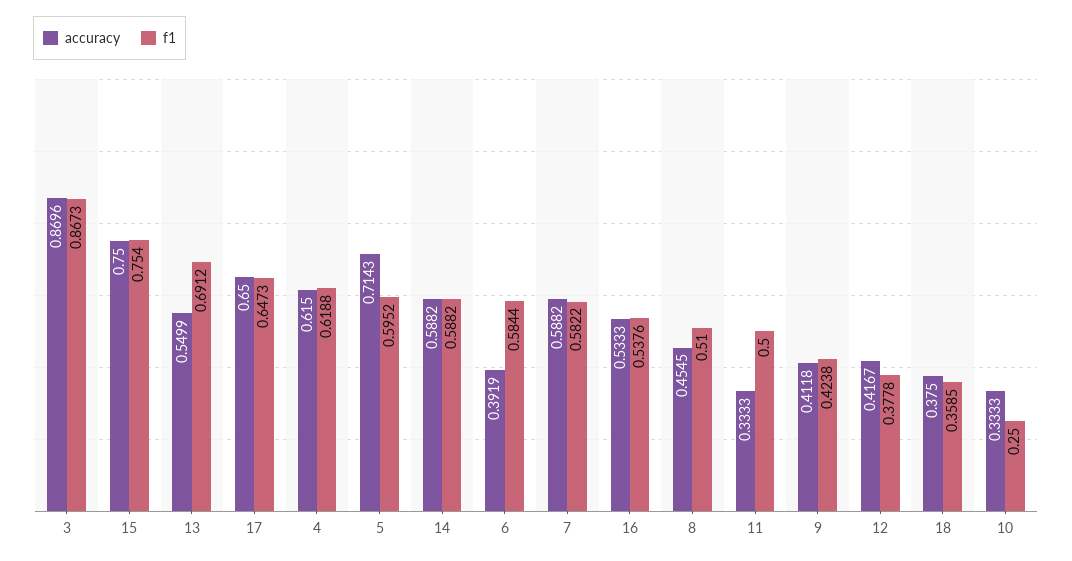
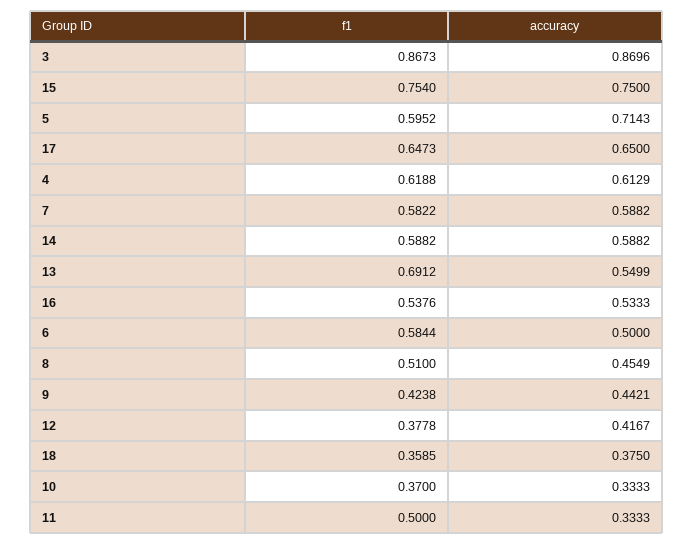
  {
    "accuracy": {
      "3": 0.8696,
      "15": 0.75,
      "13": 0.5499,
      "17": 0.65,
-     "4": 0.615,
+     "4": 0.6129,
      "5": 0.7143,
      "14": 0.5882,
-     "6": 0.3919,
+     "6": 0.5,
      "7": 0.5882,
      "16": 0.5333,
-     "8": 0.4545,
+     "8": 0.4549,
      "11": 0.3333,
-     "9": 0.4118,
+     "9": 0.4421,
      "12": 0.4167,
      "18": 0.375,
      "10": 0.3333
    },
    "f1": {
      "3": 0.8673,
      "15": 0.754,
      "13": 0.6912,
      "17": 0.6473,
      "4": 0.6188,
      "5": 0.5952,
      "14": 0.5882,
      "6": 0.5844,
      "7": 0.5822,
      "16": 0.5376,
      "8": 0.51,
      "11": 0.5,
      "9": 0.4238,
      "12": 0.3778,
      "18": 0.3585,
-     "10": 0.25
+     "10": 0.37
    }
  }

